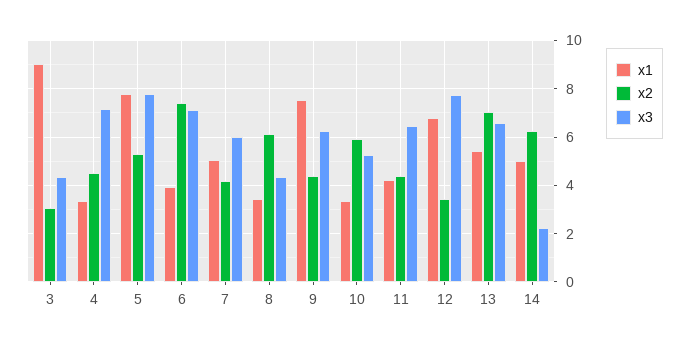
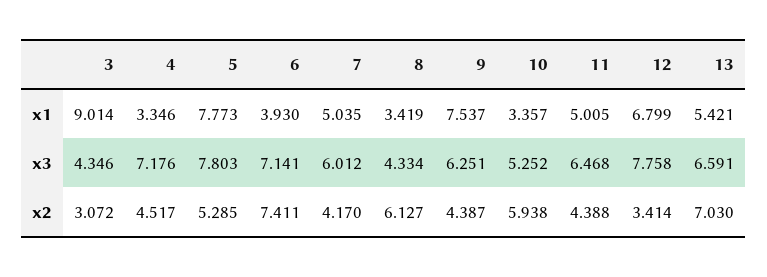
  {
    "x1": {
      "3": 9.014,
      "4": 3.346,
      "5": 7.773,
      "6": 3.93,
      "7": 5.035,
      "8": 3.419,
      "9": 7.537,
      "10": 3.357,
-     "11": 4.25,
+     "11": 5.005,
      "12": 6.799,
-     "13": 5.421,
+     "13": 5.421
-     "14": 5
    },
    "x2": {
      "3": 3.072,
      "4": 4.517,
      "5": 5.285,
      "6": 7.411,
      "7": 4.17,
      "8": 6.127,
      "9": 4.387,
      "10": 5.938,
      "11": 4.388,
      "12": 3.414,
-     "13": 7.03,
+     "13": 7.03
-     "14": 6.25
    },
    "x3": {
      "3": 4.346,
      "4": 7.176,
      "5": 7.803,
      "6": 7.141,
      "7": 6.012,
      "8": 4.334,
      "9": 6.251,
      "10": 5.252,
      "11": 6.468,
      "12": 7.758,
-     "13": 6.591,
+     "13": 6.591
-     "14": 2.25
    }
  }

